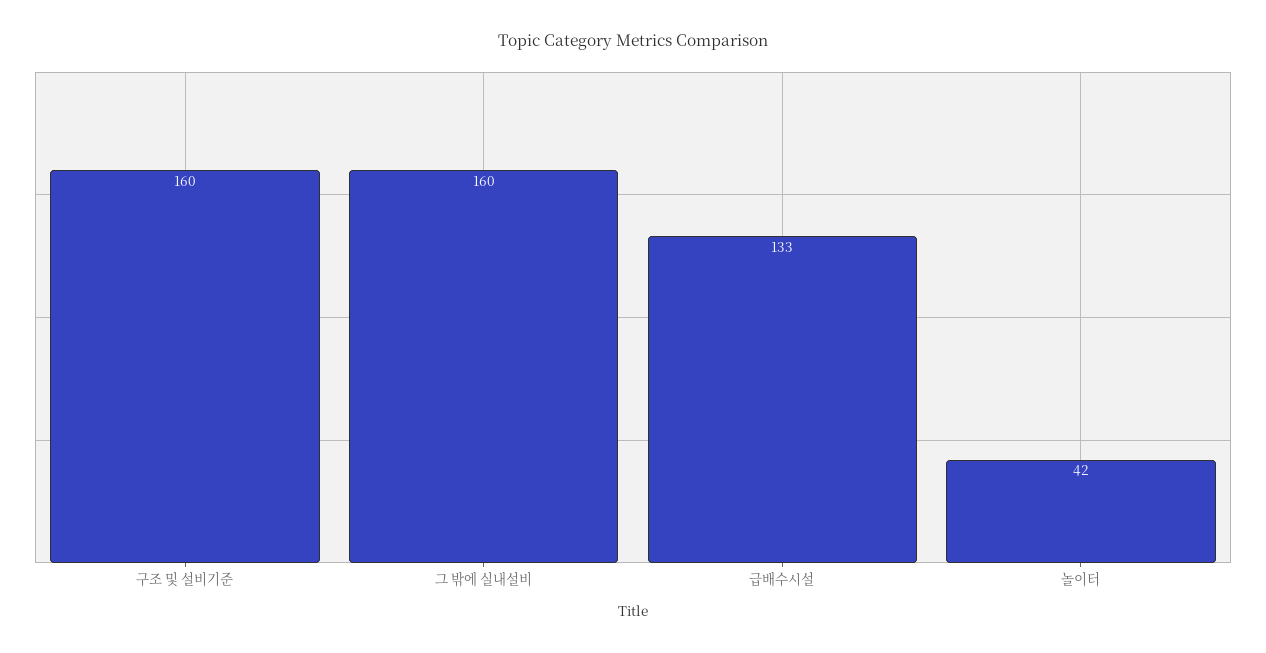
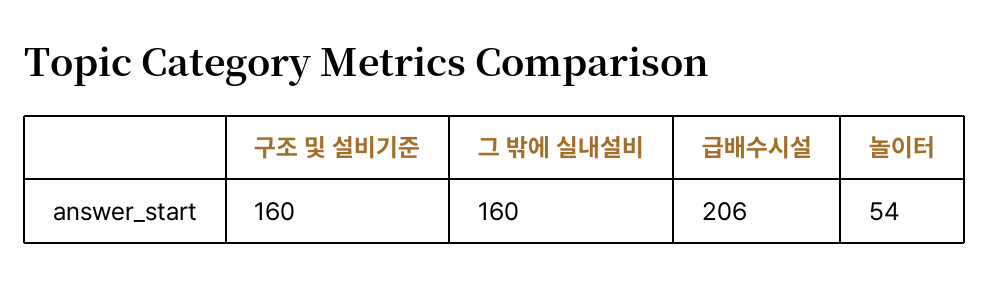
  {
    "구조 및 설비기준": 160,
    "그 밖에 실내설비": 160,
-   "급배수시설": 133,
+   "급배수시설": 206,
-   "놀이터": 42
+   "놀이터": 54
  }

